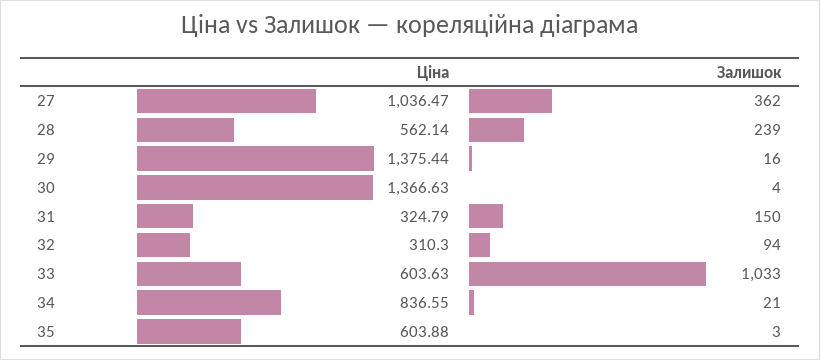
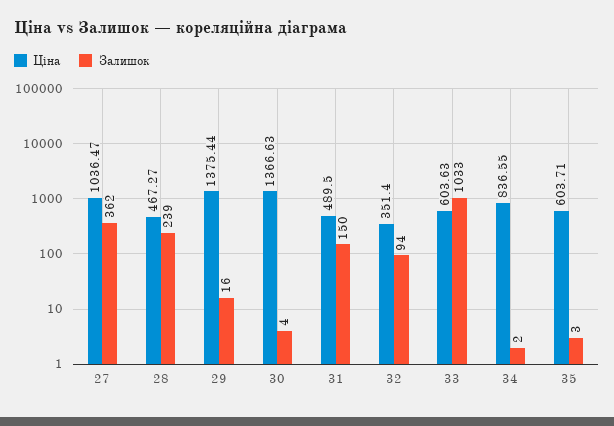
  {
    "Ціна": {
      "27": 1036.47,
-     "28": 562.14,
+     "28": 467.27,
      "29": 1375.44,
      "30": 1366.63,
-     "31": 324.79,
+     "31": 489.5,
-     "32": 310.3,
+     "32": 351.4,
      "33": 603.63,
      "34": 836.55,
-     "35": 603.88
+     "35": 603.71
    },
    "Залишок": {
      "27": 362,
      "28": 239,
      "29": 16,
      "30": 4,
      "31": 150,
      "32": 94,
      "33": 1033,
-     "34": 21,
+     "34": 2,
      "35": 3
    }
  }

